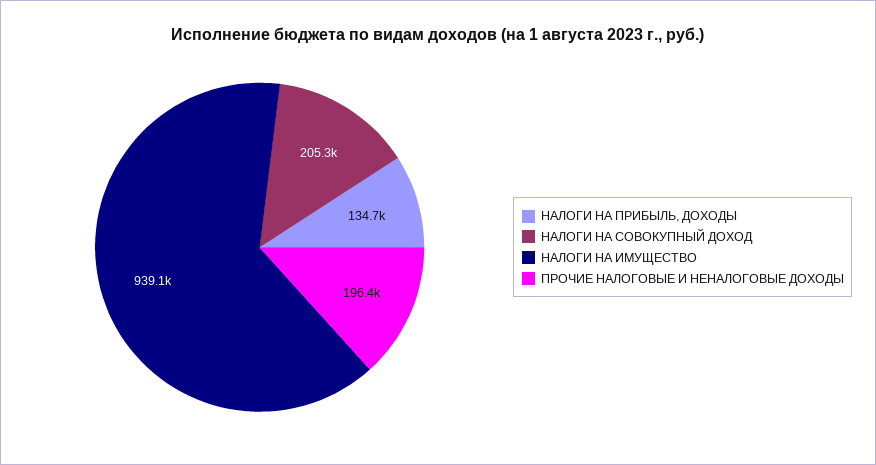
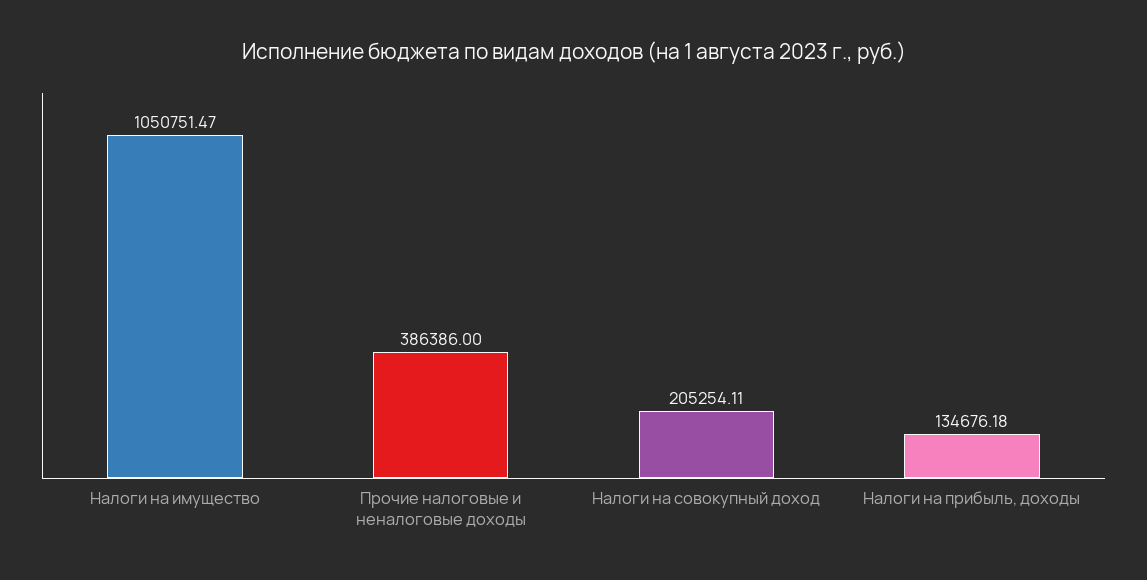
  {
    "НАЛОГИ НА ПРИБЫЛЬ, ДОХОДЫ": 134676.18,
    "НАЛОГИ НА СОВОКУПНЫЙ ДОХОД": 205254.11,
-   "НАЛОГИ НА ИМУЩЕСТВО": 939100,
+   "НАЛОГИ НА ИМУЩЕСТВО": 1050751.47,
-   "ПРОЧИЕ НАЛОГОВЫЕ И НЕНАЛОГОВЫЕ ДОХОДЫ": 196400
+   "ПРОЧИЕ НАЛОГОВЫЕ И НЕНАЛОГОВЫЕ ДОХОДЫ": 386386
  }

